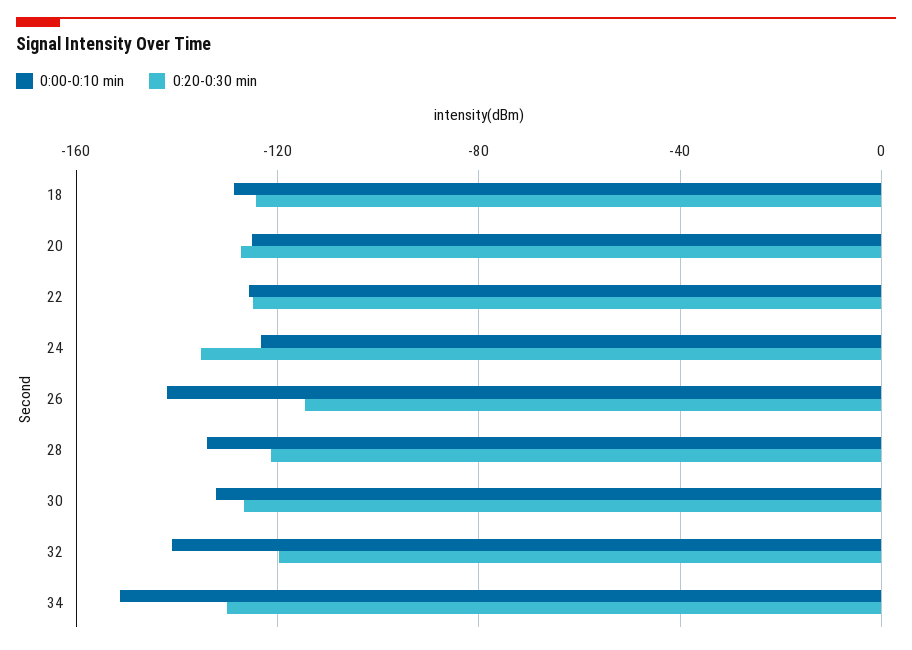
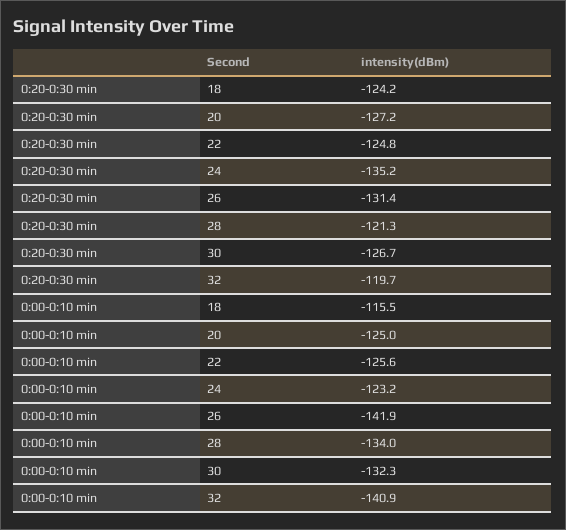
  {
    "0:00-0:10 min": {
-     "18": -130,
+     "18": -115.5,
      "20": -125,
      "22": -125.6,
      "24": -123.2,
      "26": -141.9,
      "28": -134,
      "30": -132.3,
-     "32": -140.9,
+     "32": -140.9
-     "34": -150
    },
    "0:20-0:30 min": {
      "18": -124.2,
      "20": -127.2,
      "22": -124.8,
      "24": -135.2,
-     "26": -115,
+     "26": -131.4,
      "28": -121.3,
      "30": -126.7,
-     "32": -119.7,
+     "32": -119.7
-     "34": -130
    }
  }

